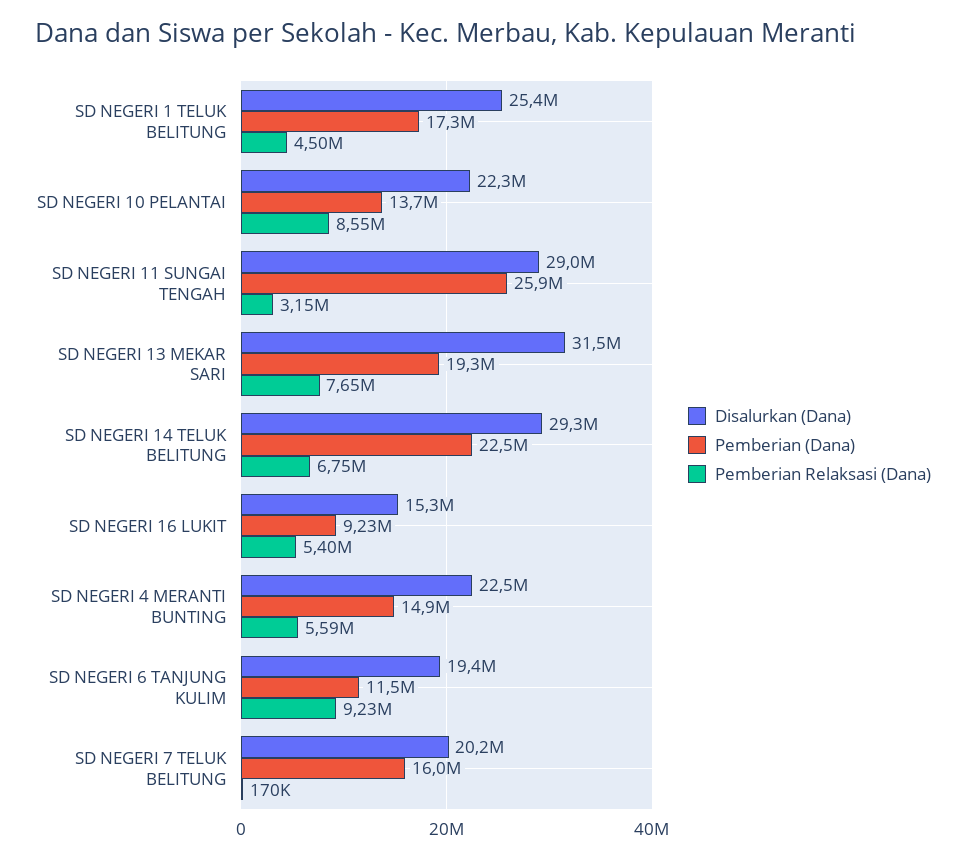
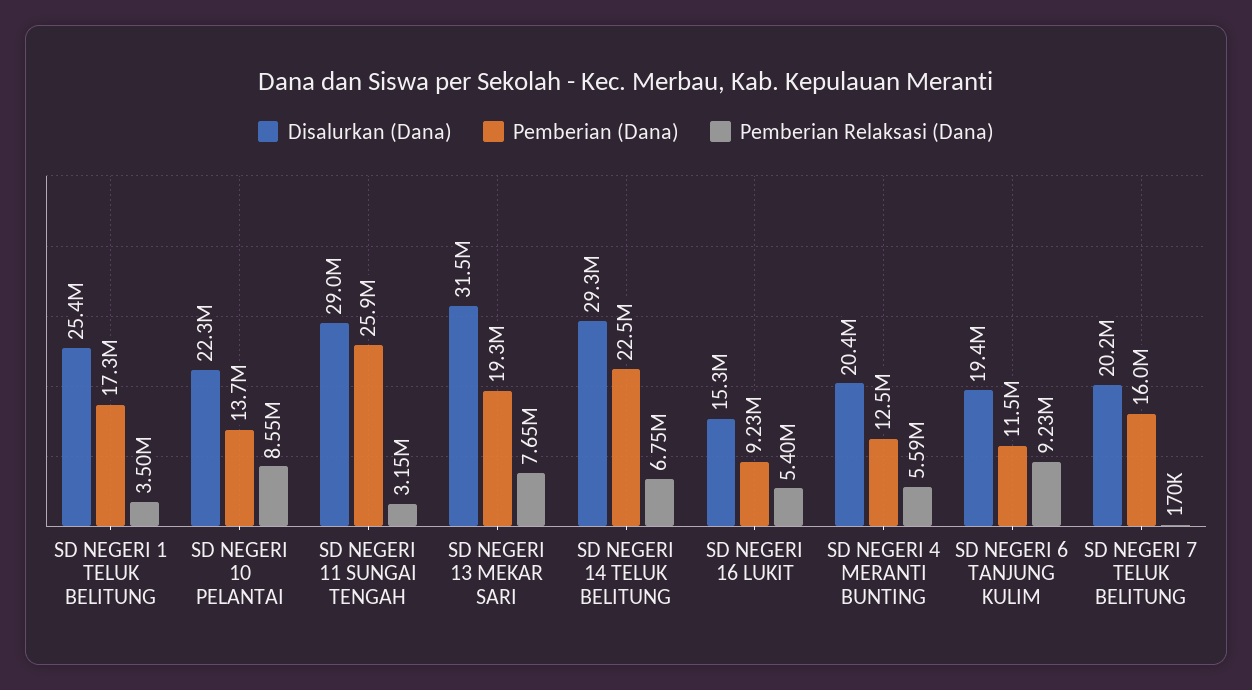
  {
    "Disalurkan (Dana)": {
      "SD NEGERI 1 TELUK BELITUNG": 25400000,
      "SD NEGERI 10 PELANTAI": 22300000,
      "SD NEGERI 11 SUNGAI TENGAH": 29000000,
      "SD NEGERI 13 MEKAR SARI": 31500000,
      "SD NEGERI 14 TELUK BELITUNG": 29300000,
      "SD NEGERI 16 LUKIT": 15300000,
-     "SD NEGERI 4 MERANTI BUNTING": 22500000,
+     "SD NEGERI 4 MERANTI BUNTING": 20400000,
      "SD NEGERI 6 TANJUNG KULIM": 19400000,
      "SD NEGERI 7 TELUK BELITUNG": 20200000
    },
    "Pemberian (Dana)": {
      "SD NEGERI 1 TELUK BELITUNG": 17300000,
      "SD NEGERI 10 PELANTAI": 13700000,
      "SD NEGERI 11 SUNGAI TENGAH": 25900000,
      "SD NEGERI 13 MEKAR SARI": 19300000,
      "SD NEGERI 14 TELUK BELITUNG": 22500000,
      "SD NEGERI 16 LUKIT": 9230000,
-     "SD NEGERI 4 MERANTI BUNTING": 14900000,
+     "SD NEGERI 4 MERANTI BUNTING": 12500000,
      "SD NEGERI 6 TANJUNG KULIM": 11500000,
      "SD NEGERI 7 TELUK BELITUNG": 16000000
    },
    "Pemberian Relaksasi (Dana)": {
-     "SD NEGERI 1 TELUK BELITUNG": 4500000,
+     "SD NEGERI 1 TELUK BELITUNG": 3500000,
      "SD NEGERI 10 PELANTAI": 8550000,
      "SD NEGERI 11 SUNGAI TENGAH": 3150000,
      "SD NEGERI 13 MEKAR SARI": 7650000,
      "SD NEGERI 14 TELUK BELITUNG": 6750000,
      "SD NEGERI 16 LUKIT": 5400000,
      "SD NEGERI 4 MERANTI BUNTING": 5590000,
      "SD NEGERI 6 TANJUNG KULIM": 9230000,
      "SD NEGERI 7 TELUK BELITUNG": 170000
    }
  }

